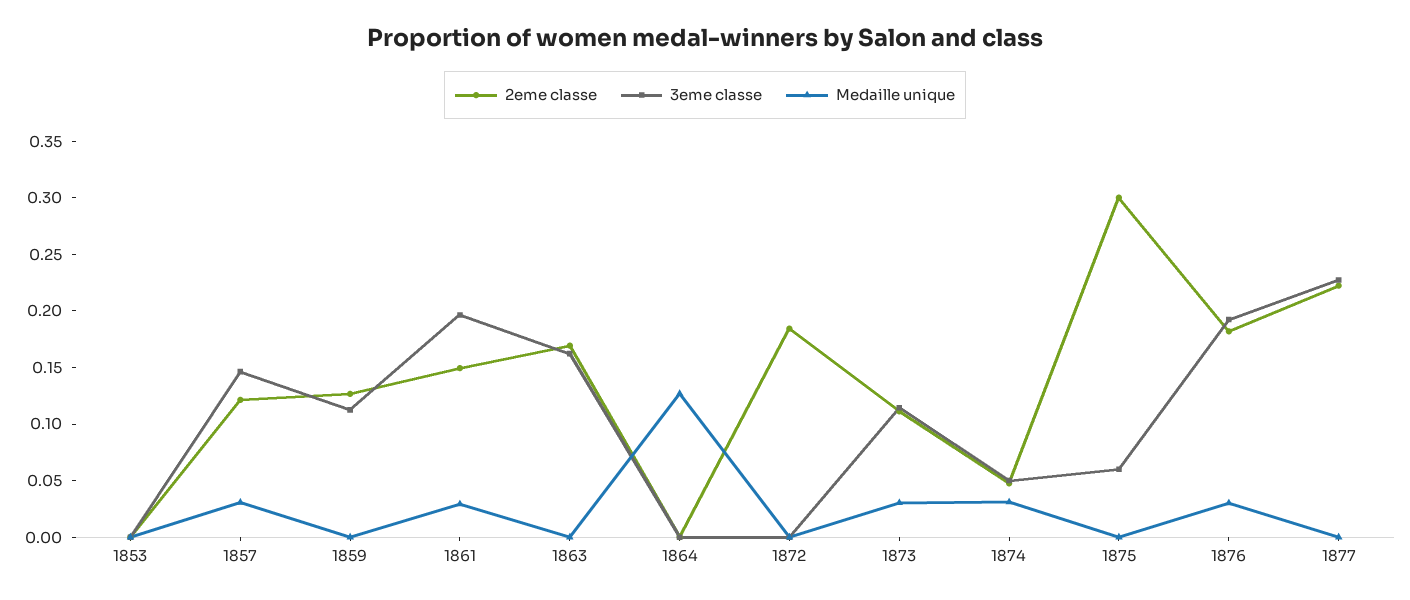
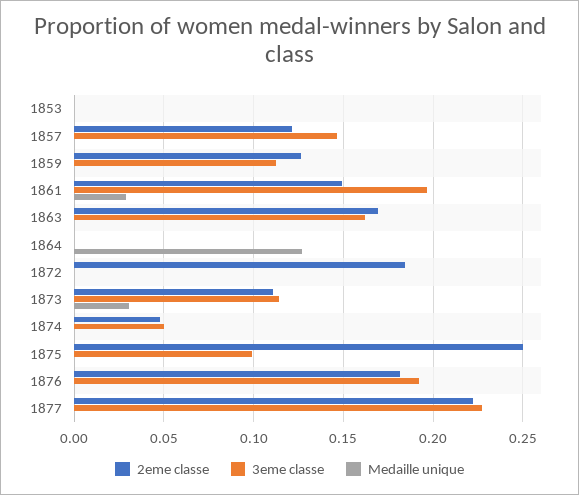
  {
    "2eme classe": {
      "1853": 0,
      "1857": 0.12,
      "1859": 0.125,
      "1861": 0.15,
      "1863": 0.17,
      "1864": 0,
      "1872": 0.185,
      "1873": 0.11,
      "1874": 0.05,
-     "1875": 0.3,
+     "1875": 0.25,
      "1876": 0.18,
      "1877": 0.22
    },
    "3eme classe": {
      "1853": 0,
      "1857": 0.145,
      "1859": 0.115,
      "1861": 0.195,
      "1863": 0.16,
      "1864": 0,
      "1872": 0,
      "1873": 0.115,
      "1874": 0.05,
-     "1875": 0.06,
+     "1875": 0.1,
      "1876": 0.19,
      "1877": 0.225
    },
    "Medaille unique": {
      "1853": 0,
-     "1857": 0.03,
+     "1857": 0,
      "1859": 0,
      "1861": 0.03,
      "1863": 0,
      "1864": 0.125,
      "1872": 0,
      "1873": 0.03,
-     "1874": 0.03,
+     "1874": 0,
      "1875": 0,
-     "1876": 0.03,
+     "1876": 0,
      "1877": 0
    }
  }

